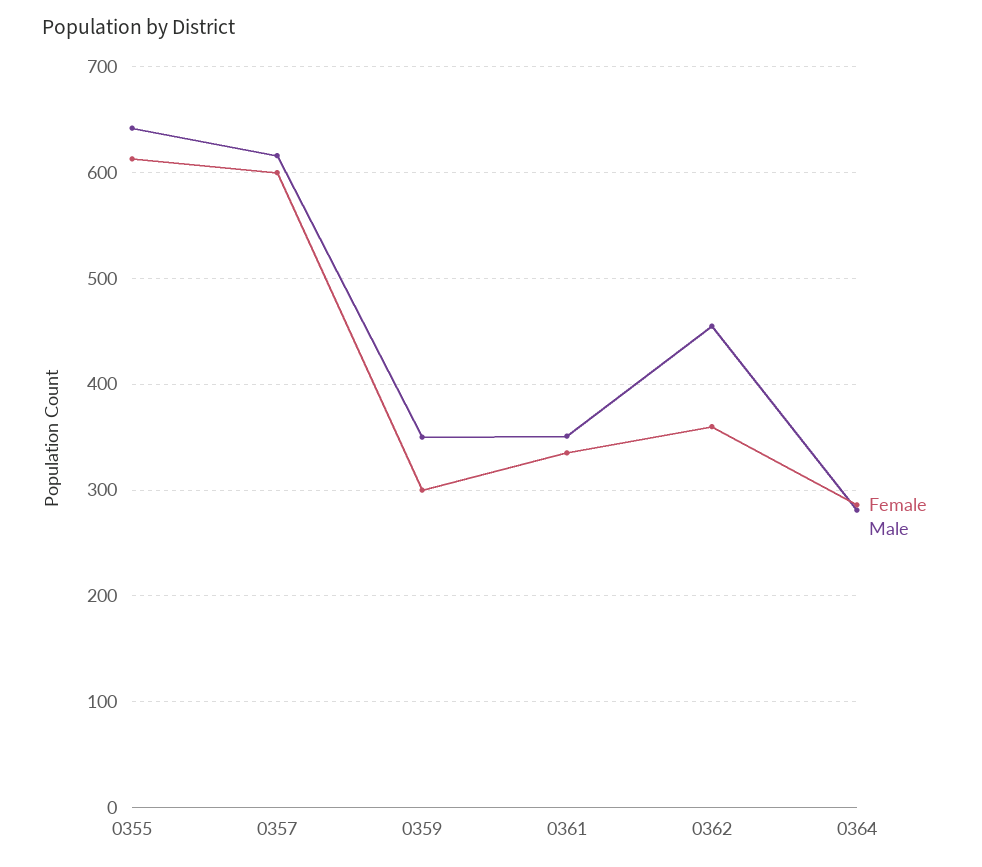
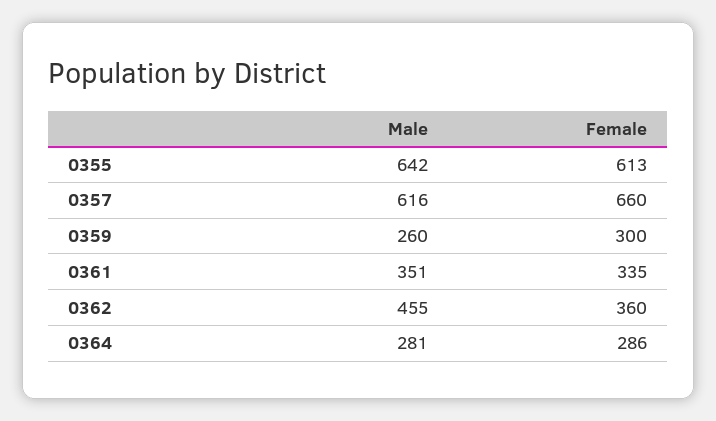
  {
    "Female": {
      "0355": 613,
-     "0357": 600,
+     "0357": 660,
      "0359": 300,
      "0361": 335,
      "0362": 360,
      "0364": 286
    },
    "Male": {
      "0355": 642,
      "0357": 616,
-     "0359": 350,
+     "0359": 260,
      "0361": 351,
      "0362": 455,
      "0364": 281
    }
  }

